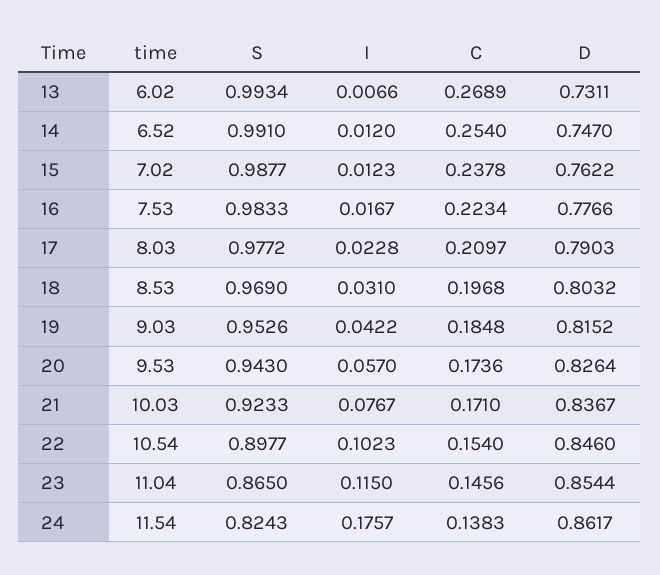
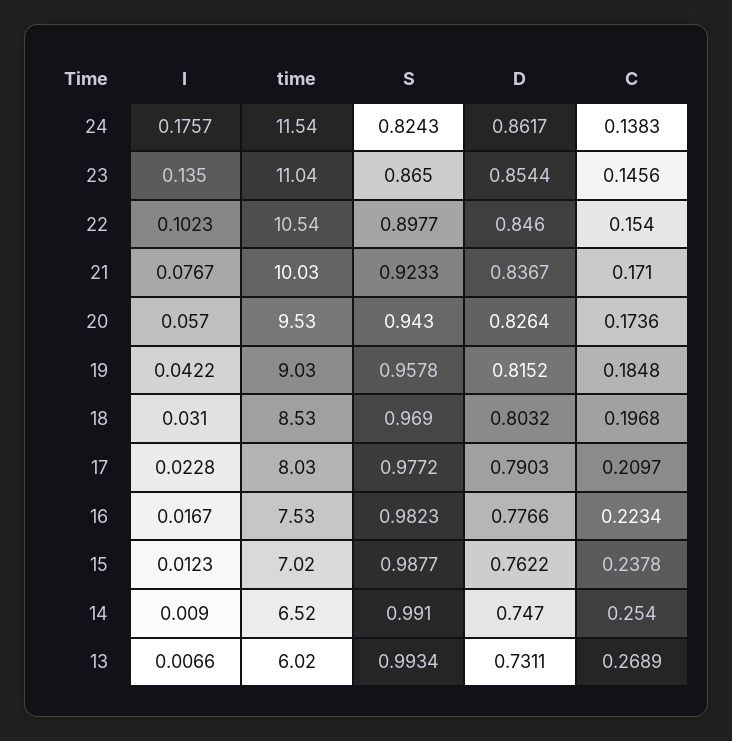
  {
    "time": {
      "13": 6.02,
      "14": 6.52,
      "15": 7.02,
      "16": 7.53,
      "17": 8.03,
      "18": 8.53,
      "19": 9.03,
      "20": 9.53,
      "21": 10.03,
      "22": 10.54,
      "23": 11.04,
      "24": 11.54
    },
    "S": {
      "13": 0.9934,
      "14": 0.991,
      "15": 0.9877,
-     "16": 0.9833,
+     "16": 0.9823,
      "17": 0.9772,
      "18": 0.969,
-     "19": 0.9526,
+     "19": 0.9578,
      "20": 0.943,
      "21": 0.9233,
      "22": 0.8977,
      "23": 0.865,
      "24": 0.8243
    },
    "I": {
      "13": 0.0066,
-     "14": 0.012,
+     "14": 0.009,
      "15": 0.0123,
      "16": 0.0167,
      "17": 0.0228,
      "18": 0.031,
      "19": 0.0422,
      "20": 0.057,
      "21": 0.0767,
      "22": 0.1023,
-     "23": 0.115,
+     "23": 0.135,
      "24": 0.1757
    },
    "C": {
      "13": 0.2689,
      "14": 0.254,
      "15": 0.2378,
      "16": 0.2234,
      "17": 0.2097,
      "18": 0.1968,
      "19": 0.1848,
      "20": 0.1736,
      "21": 0.171,
      "22": 0.154,
      "23": 0.1456,
      "24": 0.1383
    },
    "D": {
      "13": 0.7311,
      "14": 0.747,
      "15": 0.7622,
      "16": 0.7766,
      "17": 0.7903,
      "18": 0.8032,
      "19": 0.8152,
      "20": 0.8264,
      "21": 0.8367,
      "22": 0.846,
      "23": 0.8544,
      "24": 0.8617
    }
  }

